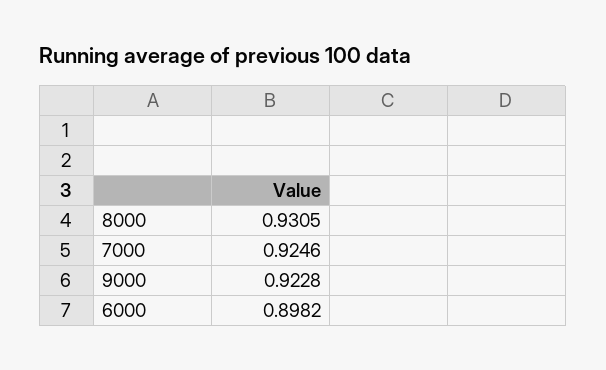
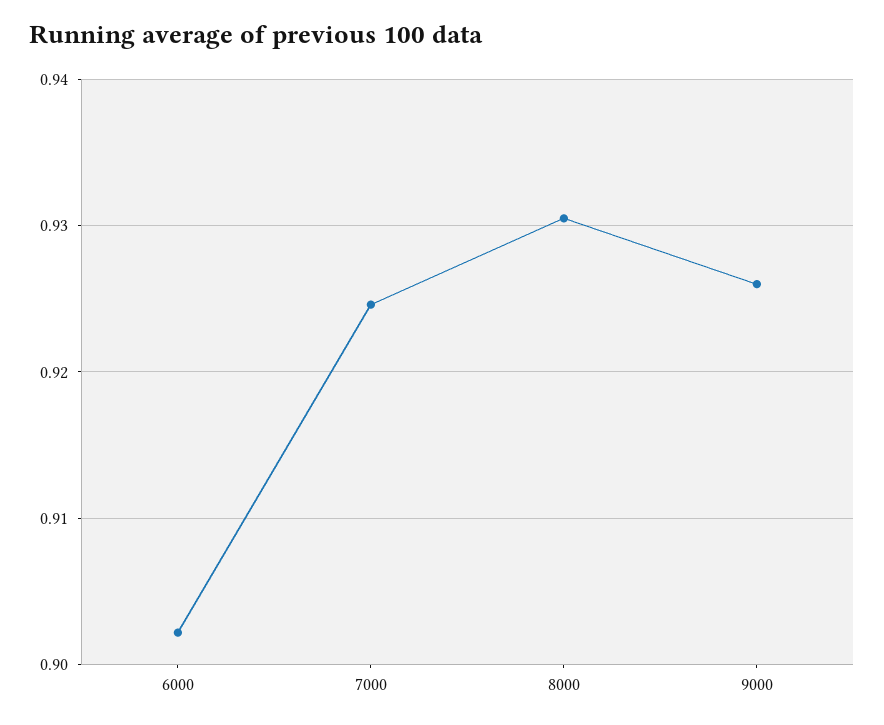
  {
    "8000": 0.9305,
    "7000": 0.9246,
-   "9000": 0.9228,
+   "9000": 0.926,
-   "6000": 0.8982
+   "6000": 0.902
  }

